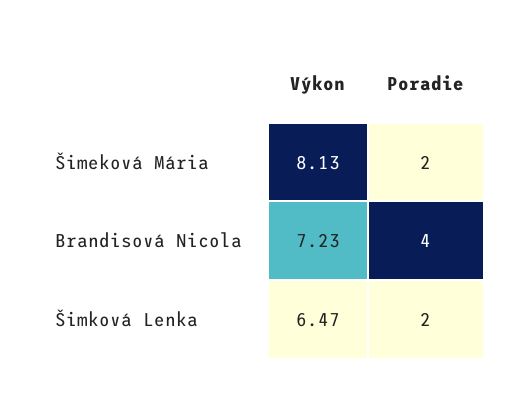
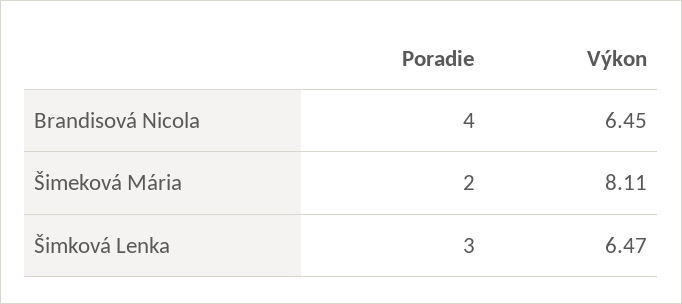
  {
    "Výkon": {
-     "Šimeková Mária": 8.13,
+     "Šimeková Mária": 8.11,
-     "Brandisová Nicola": 7.23,
+     "Brandisová Nicola": 6.45,
      "Šimková Lenka": 6.47
    },
    "Poradie": {
      "Šimeková Mária": 2,
      "Brandisová Nicola": 4,
-     "Šimková Lenka": 2
+     "Šimková Lenka": 3
    }
  }

